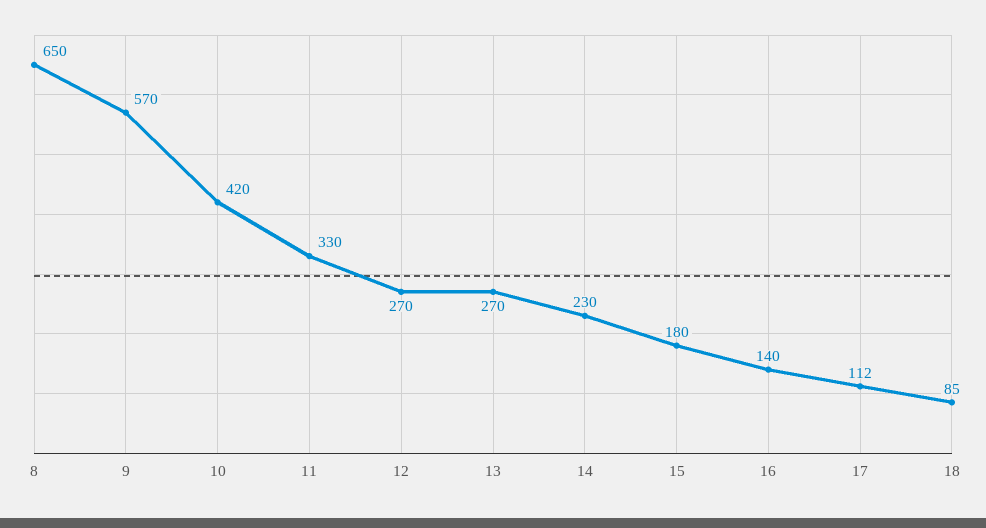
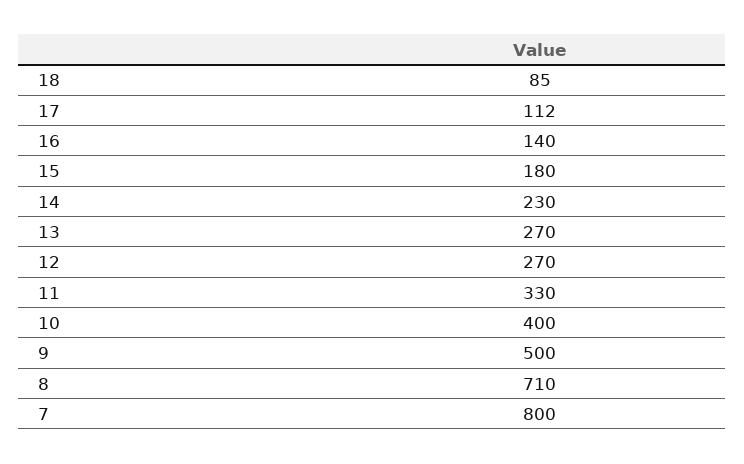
  {
-   "8": 650,
+   "8": 710,
-   "9": 570,
+   "9": 500,
-   "10": 420,
+   "10": 400,
    "11": 330,
    "12": 270,
    "13": 270,
    "14": 230,
    "15": 180,
    "16": 140,
    "17": 112,
-   "18": 85
+   "18": 85,
+   "7": 800
  }

